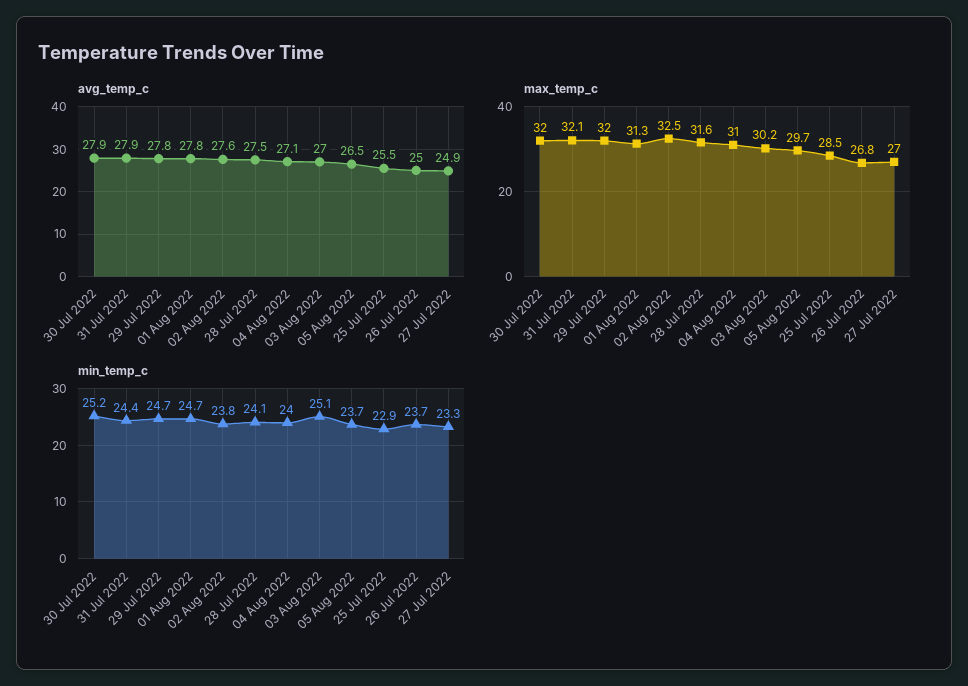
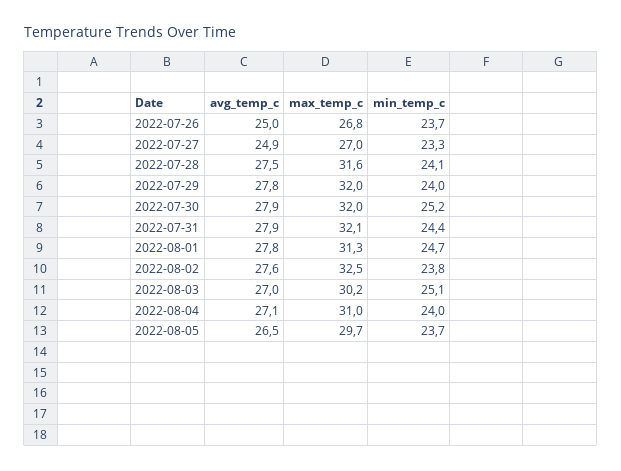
  {
    "avg_temp_c": {
      "30 Jul 2022": 27.9,
      "31 Jul 2022": 27.9,
      "29 Jul 2022": 27.8,
      "01 Aug 2022": 27.8,
      "02 Aug 2022": 27.6,
      "28 Jul 2022": 27.5,
      "04 Aug 2022": 27.1,
      "03 Aug 2022": 27,
      "05 Aug 2022": 26.5,
-     "25 Jul 2022": 25.5,
      "26 Jul 2022": 25,
      "27 Jul 2022": 24.9
    },
    "max_temp_c": {
      "30 Jul 2022": 32,
      "31 Jul 2022": 32.1,
      "29 Jul 2022": 32,
      "01 Aug 2022": 31.3,
      "02 Aug 2022": 32.5,
      "28 Jul 2022": 31.6,
      "04 Aug 2022": 31,
      "03 Aug 2022": 30.2,
      "05 Aug 2022": 29.7,
-     "25 Jul 2022": 28.5,
      "26 Jul 2022": 26.8,
      "27 Jul 2022": 27
    },
    "min_temp_c": {
      "30 Jul 2022": 25.2,
      "31 Jul 2022": 24.4,
-     "29 Jul 2022": 24.7,
+     "29 Jul 2022": 24,
      "01 Aug 2022": 24.7,
      "02 Aug 2022": 23.8,
      "28 Jul 2022": 24.1,
      "04 Aug 2022": 24,
      "03 Aug 2022": 25.1,
      "05 Aug 2022": 23.7,
-     "25 Jul 2022": 22.9,
      "26 Jul 2022": 23.7,
      "27 Jul 2022": 23.3
    }
  }

